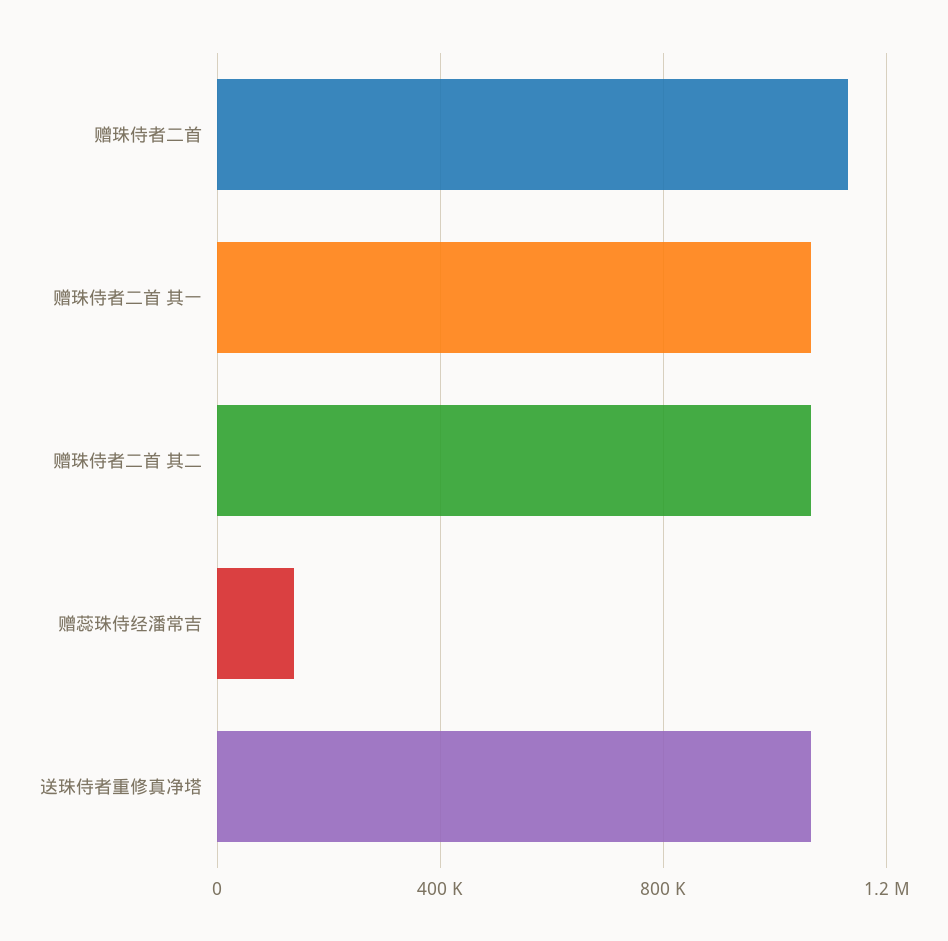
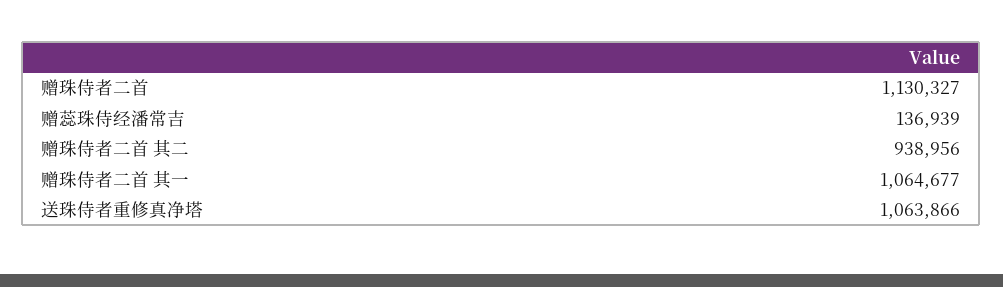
  {
    "赠珠侍者二首": 1130327,
    "赠珠侍者二首 其一": 1064677,
-   "赠珠侍者二首 其二": 1050000,
+   "赠珠侍者二首 其二": 938956,
    "赠蕊珠侍经潘常吉": 136939,
    "送珠侍者重修真净塔": 1063866
  }

